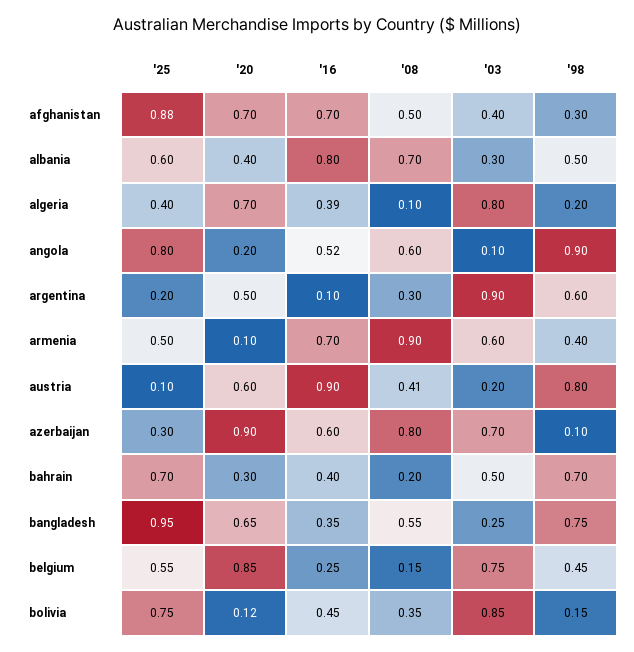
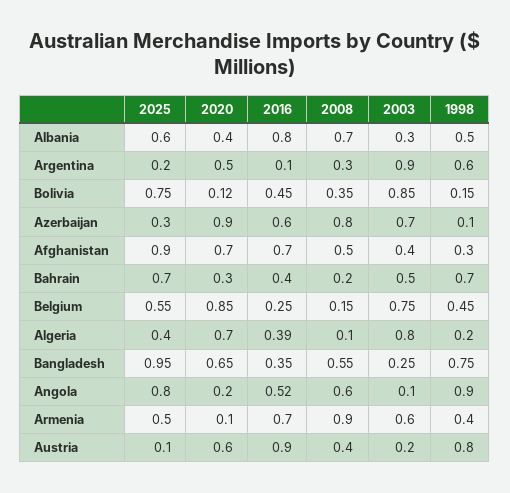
  {
    "'25": {
-     "afghanistan": 0.88,
+     "afghanistan": 0.9,
      "albania": 0.6,
      "algeria": 0.4,
      "angola": 0.8,
      "argentina": 0.2,
      "armenia": 0.5,
      "austria": 0.1,
      "azerbaijan": 0.3,
      "bahrain": 0.7,
      "bangladesh": 0.95,
      "belgium": 0.55,
      "bolivia": 0.75
    },
    "'20": {
      "afghanistan": 0.7,
      "albania": 0.4,
      "algeria": 0.7,
      "angola": 0.2,
      "argentina": 0.5,
      "armenia": 0.1,
      "austria": 0.6,
      "azerbaijan": 0.9,
      "bahrain": 0.3,
      "bangladesh": 0.65,
      "belgium": 0.85,
      "bolivia": 0.12
    },
    "'16": {
      "afghanistan": 0.7,
      "albania": 0.8,
      "algeria": 0.39,
      "angola": 0.52,
      "argentina": 0.1,
      "armenia": 0.7,
      "austria": 0.9,
      "azerbaijan": 0.6,
      "bahrain": 0.4,
      "bangladesh": 0.35,
      "belgium": 0.25,
      "bolivia": 0.45
    },
    "'08": {
      "afghanistan": 0.5,
      "albania": 0.7,
      "algeria": 0.1,
      "angola": 0.6,
      "argentina": 0.3,
      "armenia": 0.9,
-     "austria": 0.41,
+     "austria": 0.4,
      "azerbaijan": 0.8,
      "bahrain": 0.2,
      "bangladesh": 0.55,
      "belgium": 0.15,
      "bolivia": 0.35
    },
    "'03": {
      "afghanistan": 0.4,
      "albania": 0.3,
      "algeria": 0.8,
      "angola": 0.1,
      "argentina": 0.9,
      "armenia": 0.6,
      "austria": 0.2,
      "azerbaijan": 0.7,
      "bahrain": 0.5,
      "bangladesh": 0.25,
      "belgium": 0.75,
      "bolivia": 0.85
    },
    "'98": {
      "afghanistan": 0.3,
      "albania": 0.5,
      "algeria": 0.2,
      "angola": 0.9,
      "argentina": 0.6,
      "armenia": 0.4,
      "austria": 0.8,
      "azerbaijan": 0.1,
      "bahrain": 0.7,
      "bangladesh": 0.75,
      "belgium": 0.45,
      "bolivia": 0.15
    }
  }

